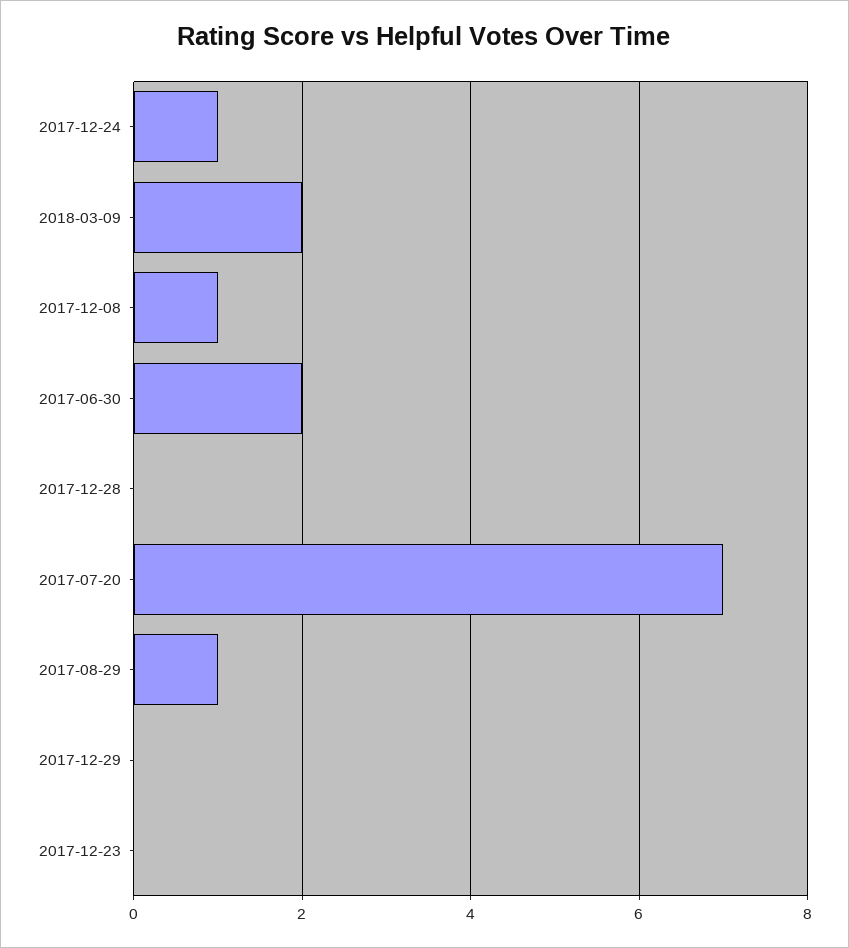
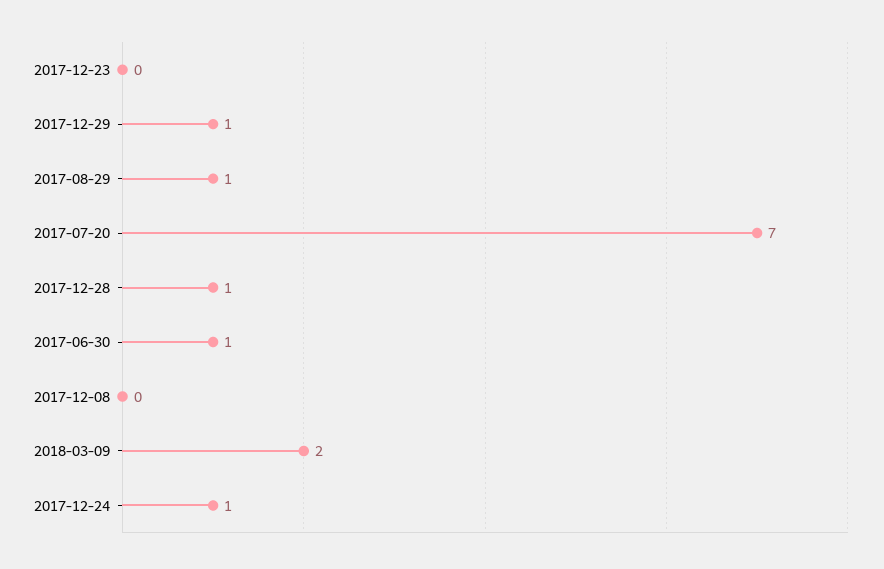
  {
    "2017-12-24": 1,
    "2018-03-09": 2,
-   "2017-12-08": 1,
+   "2017-12-08": 0,
-   "2017-06-30": 2,
+   "2017-06-30": 1,
-   "2017-12-28": 0,
+   "2017-12-28": 1,
    "2017-07-20": 7,
    "2017-08-29": 1,
-   "2017-12-29": 0,
+   "2017-12-29": 1,
    "2017-12-23": 0
  }

